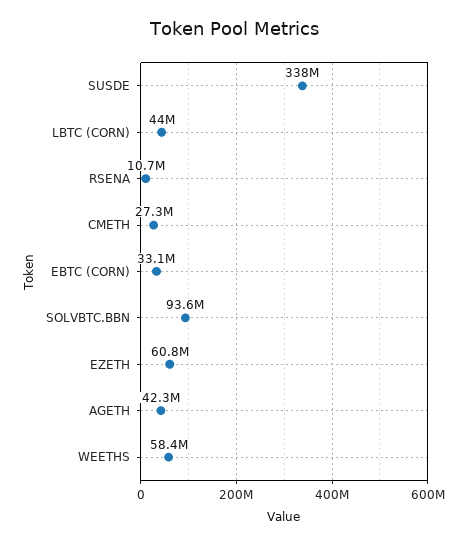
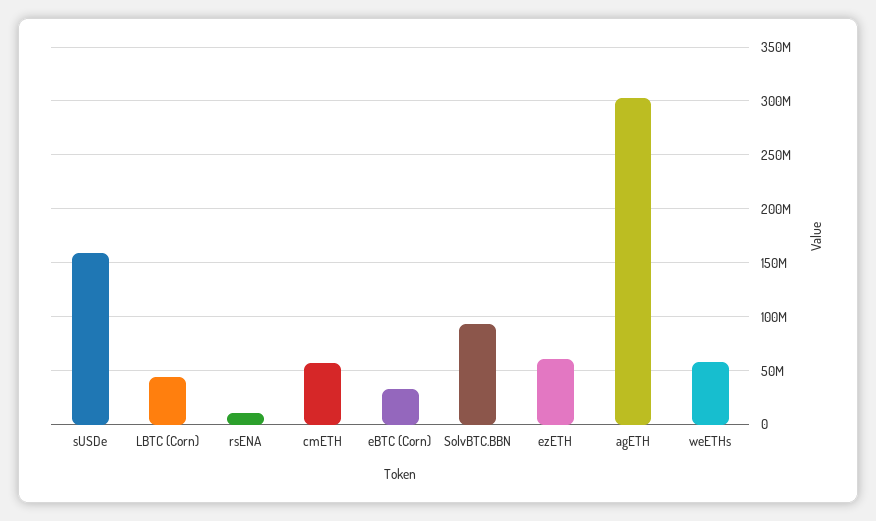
  {
-   "SUSDE": 338000000,
+   "SUSDE": 160000000,
    "LBTC (CORN)": 44000000,
    "RSENA": 10700000,
-   "CMETH": 27300000,
+   "CMETH": 60000000,
    "EBTC (CORN)": 33100000,
    "SOLVBTC.BBN": 93600000,
    "EZETH": 60800000,
-   "AGETH": 42300000,
+   "AGETH": 300000000,
    "WEETHS": 58400000
  }

